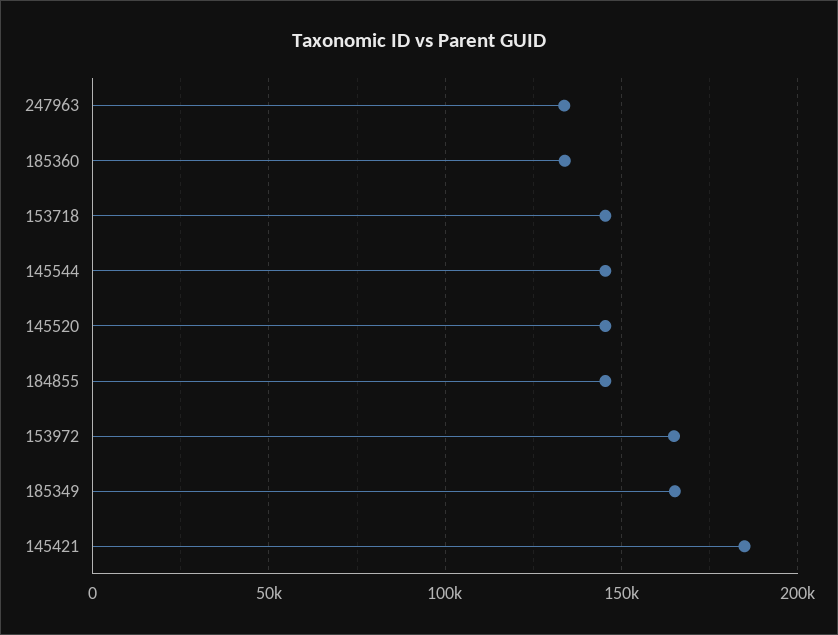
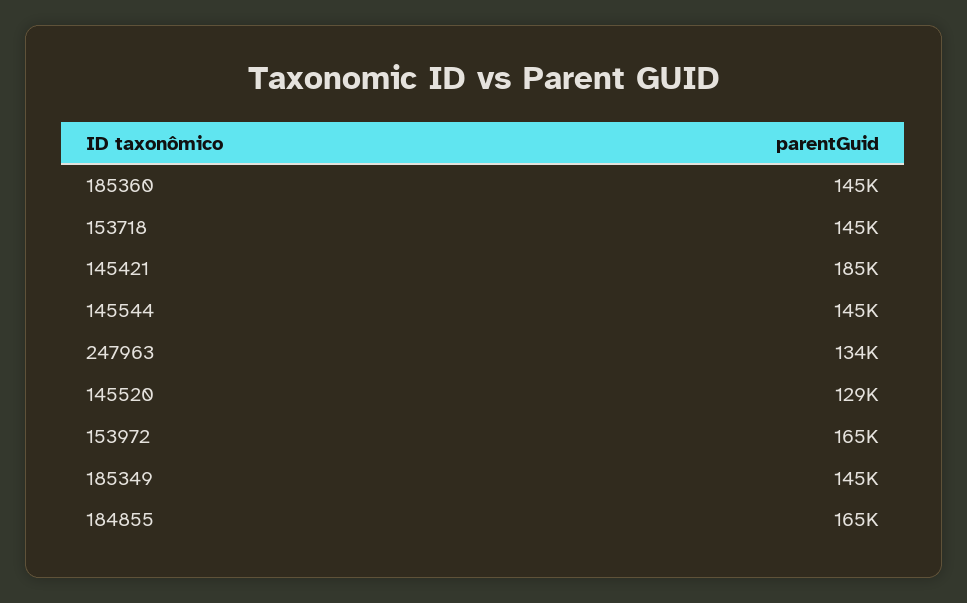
  {
    "247963": 134000,
-   "185360": 135000,
+   "185360": 145000,
    "153718": 145000,
    "145544": 145000,
-   "145520": 145000,
+   "145520": 129000,
-   "184855": 145000,
+   "184855": 165000,
    "153972": 165000,
-   "185349": 165000,
+   "185349": 145000,
    "145421": 185000
  }

